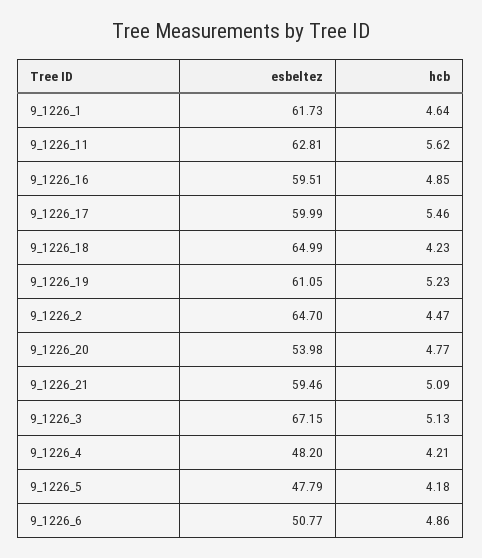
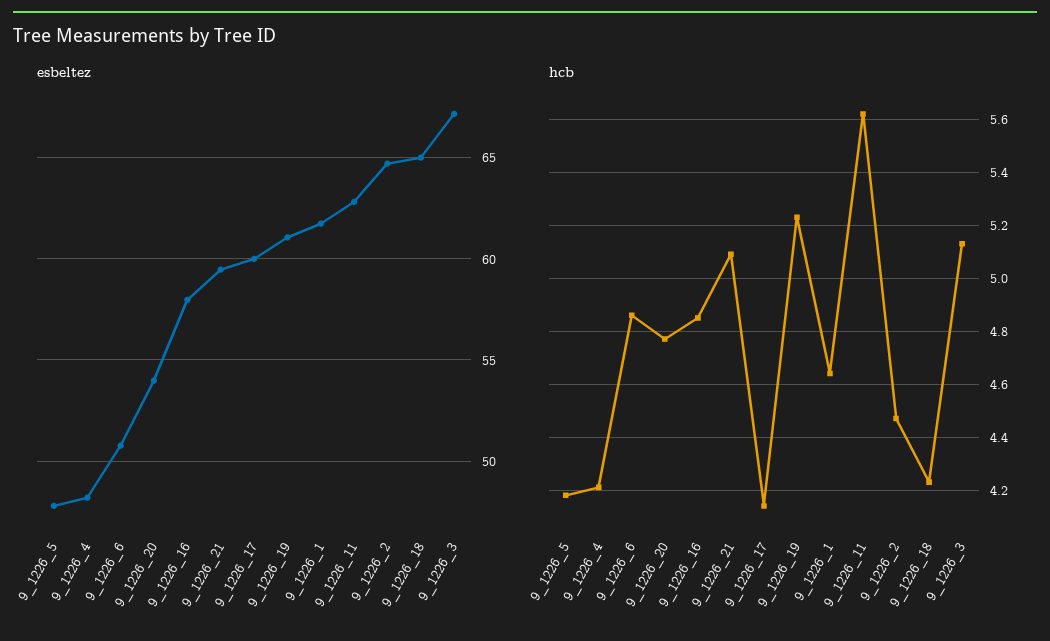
  {
    "esbeltez": {
      "9_1226_1": 61.73,
      "9_1226_11": 62.81,
-     "9_1226_16": 59.51,
+     "9_1226_16": 58,
      "9_1226_17": 59.99,
      "9_1226_18": 64.99,
      "9_1226_19": 61.05,
      "9_1226_2": 64.7,
      "9_1226_20": 53.98,
      "9_1226_21": 59.46,
      "9_1226_3": 67.15,
      "9_1226_4": 48.2,
      "9_1226_5": 47.79,
      "9_1226_6": 50.77
    },
    "hcb": {
      "9_1226_1": 4.64,
      "9_1226_11": 5.62,
      "9_1226_16": 4.85,
-     "9_1226_17": 5.46,
+     "9_1226_17": 4.15,
      "9_1226_18": 4.23,
      "9_1226_19": 5.23,
      "9_1226_2": 4.47,
      "9_1226_20": 4.77,
      "9_1226_21": 5.09,
      "9_1226_3": 5.13,
      "9_1226_4": 4.21,
      "9_1226_5": 4.18,
      "9_1226_6": 4.86
    }
  }

